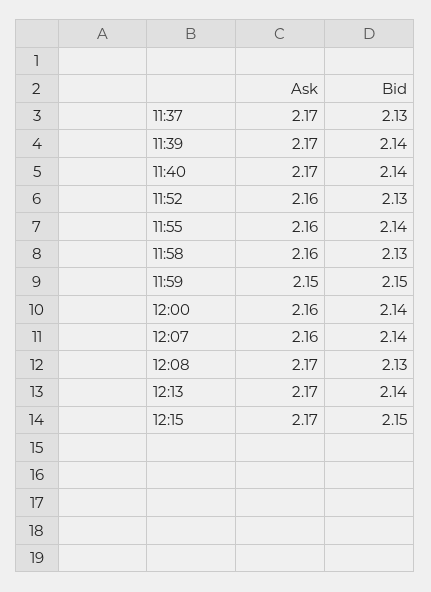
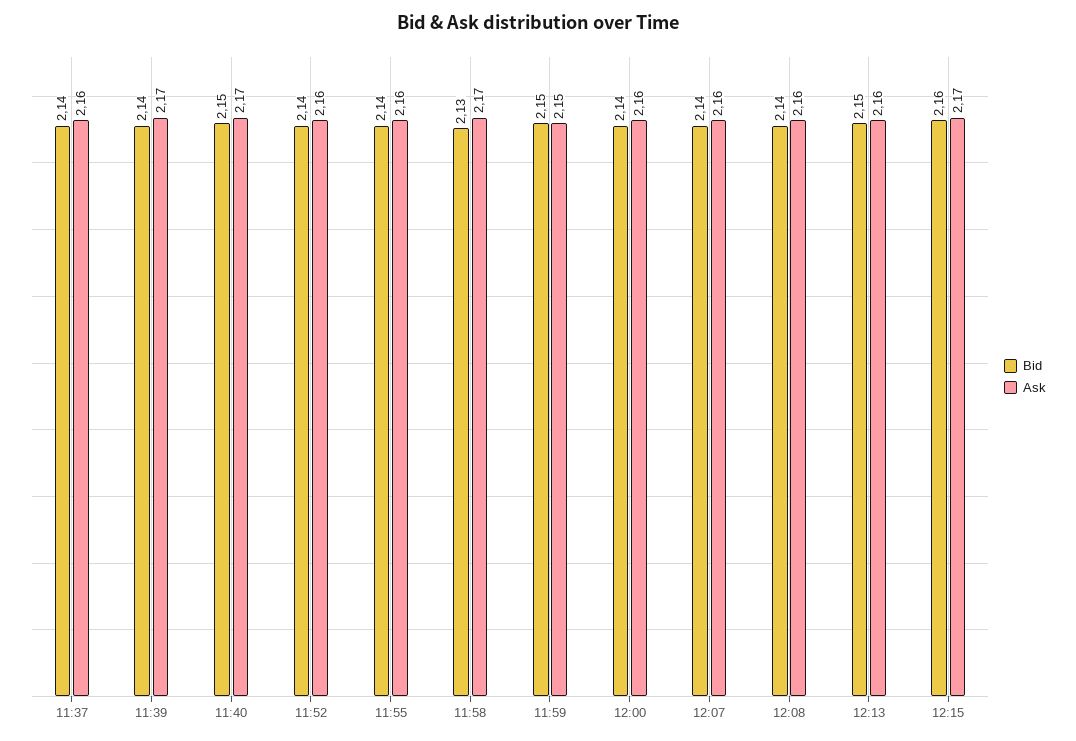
  {
    "Ask": {
-     "11:37": 2.17,
+     "11:37": 2.16,
      "11:39": 2.17,
      "11:40": 2.17,
      "11:52": 2.16,
      "11:55": 2.16,
-     "11:58": 2.16,
+     "11:58": 2.17,
      "11:59": 2.15,
      "12:00": 2.16,
      "12:07": 2.16,
-     "12:08": 2.17,
+     "12:08": 2.16,
-     "12:13": 2.17,
+     "12:13": 2.16,
      "12:15": 2.17
    },
    "Bid": {
-     "11:37": 2.13,
+     "11:37": 2.14,
      "11:39": 2.14,
-     "11:40": 2.14,
+     "11:40": 2.15,
-     "11:52": 2.13,
+     "11:52": 2.14,
      "11:55": 2.14,
      "11:58": 2.13,
      "11:59": 2.15,
      "12:00": 2.14,
      "12:07": 2.14,
-     "12:08": 2.13,
+     "12:08": 2.14,
-     "12:13": 2.14,
+     "12:13": 2.15,
-     "12:15": 2.15
+     "12:15": 2.16
    }
  }

